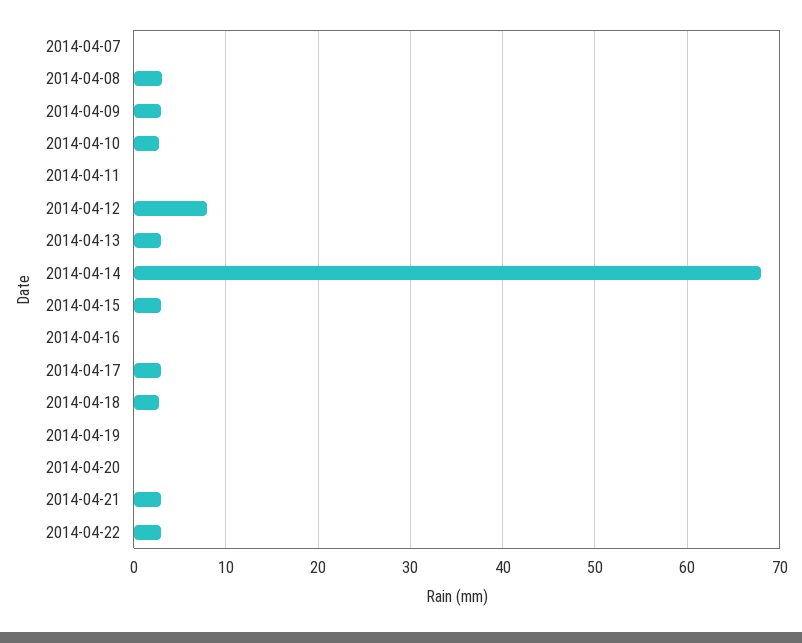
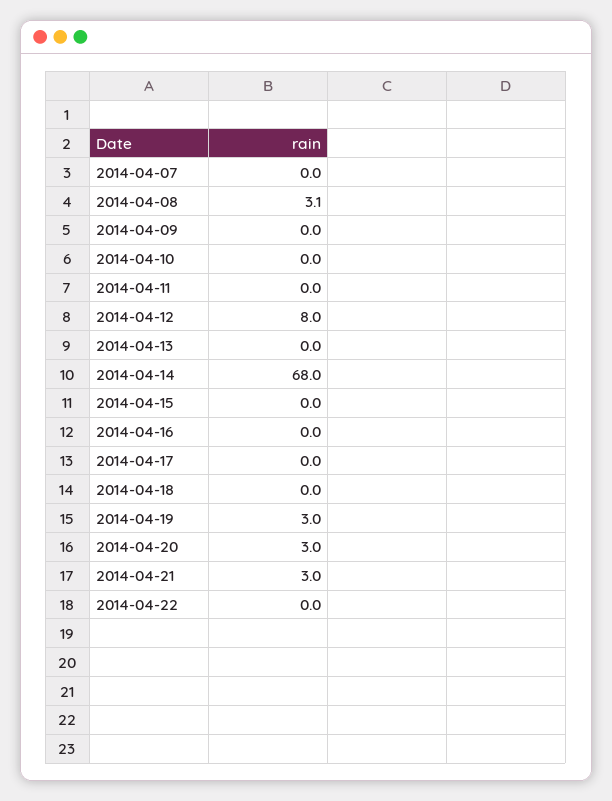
  {
    "2014-04-07": 0,
    "2014-04-08": 3.1,
-   "2014-04-09": 3,
+   "2014-04-09": 0,
-   "2014-04-10": 3,
+   "2014-04-10": 0,
    "2014-04-11": 0,
    "2014-04-12": 8,
-   "2014-04-13": 3,
+   "2014-04-13": 0,
    "2014-04-14": 68,
-   "2014-04-15": 3,
+   "2014-04-15": 0,
    "2014-04-16": 0,
-   "2014-04-17": 3,
+   "2014-04-17": 0,
-   "2014-04-18": 3,
+   "2014-04-18": 0,
-   "2014-04-19": 0,
+   "2014-04-19": 3,
-   "2014-04-20": 0,
+   "2014-04-20": 3,
    "2014-04-21": 3,
-   "2014-04-22": 3
+   "2014-04-22": 0
  }

